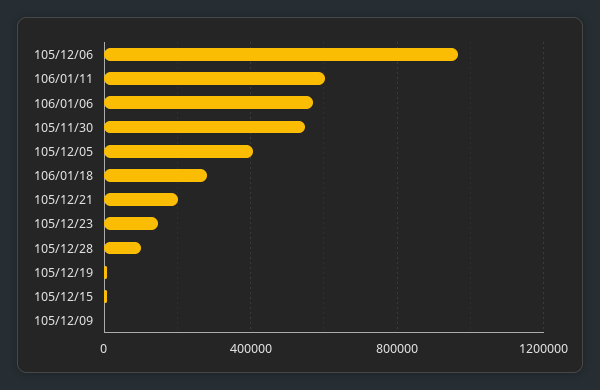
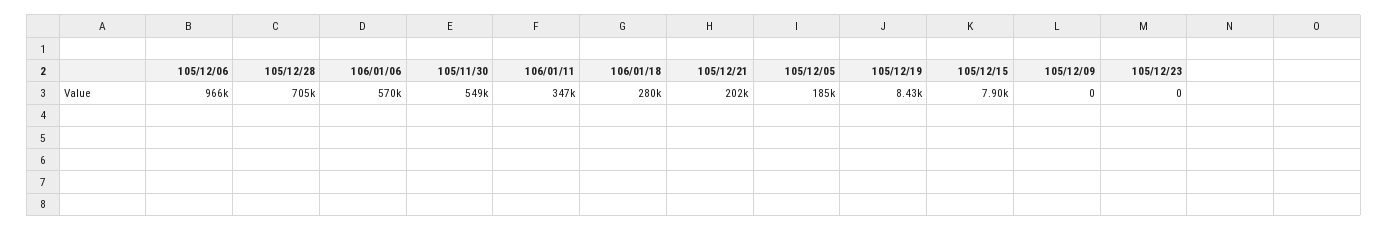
  {
    "105/12/06": 966000,
-   "106/01/11": 600000,
+   "106/01/11": 347000,
    "106/01/06": 570000,
    "105/11/30": 549000,
-   "105/12/05": 400000,
+   "105/12/05": 185000,
    "106/01/18": 280000,
    "105/12/21": 202000,
-   "105/12/23": 150000,
+   "105/12/23": 0,
-   "105/12/28": 100000,
+   "105/12/28": 705000,
    "105/12/19": 8430,
    "105/12/15": 7900,
    "105/12/09": 0
  }

